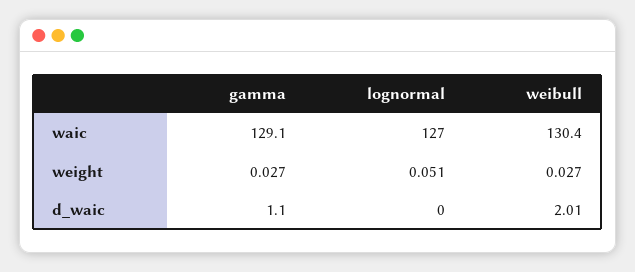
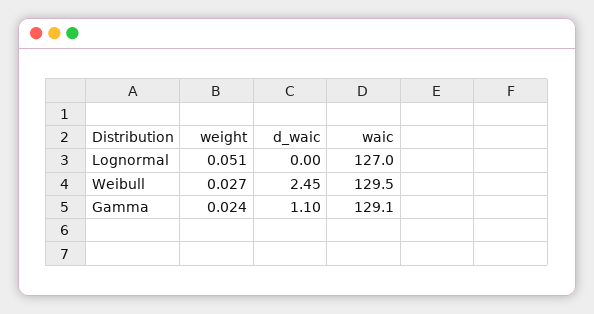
  {
    "gamma": {
      "waic": 129.1,
-     "weight": 0.027,
+     "weight": 0.024,
      "d_waic": 1.1
    },
    "lognormal": {
      "waic": 127,
      "weight": 0.051,
      "d_waic": 0
    },
    "weibull": {
-     "waic": 130.4,
+     "waic": 129.5,
      "weight": 0.027,
-     "d_waic": 2.01
+     "d_waic": 2.45
    }
  }

